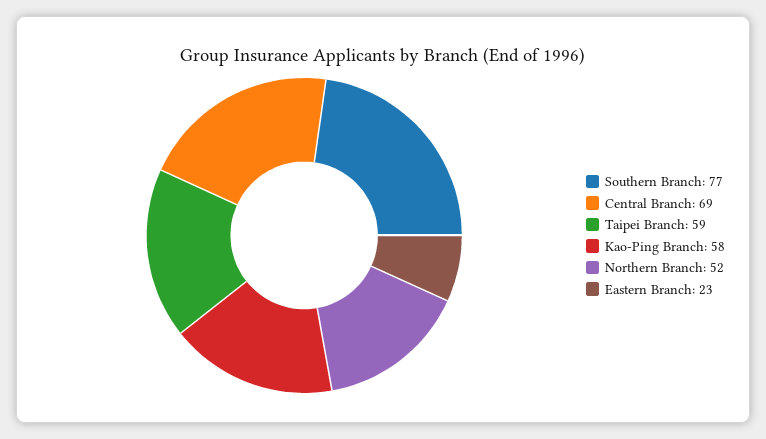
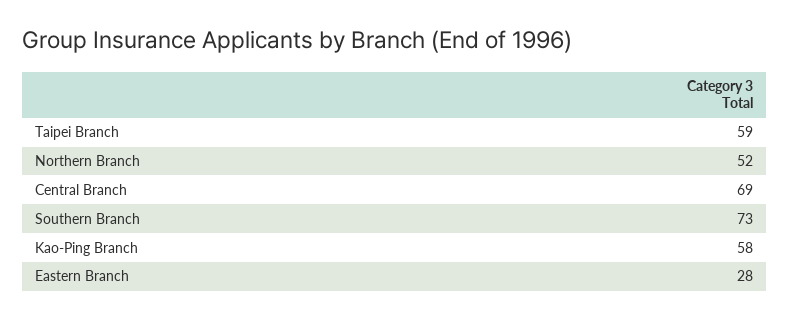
  {
-   "Southern Branch": 77,
+   "Southern Branch": 73,
    "Central Branch": 69,
    "Taipei Branch": 59,
    "Kao-Ping Branch": 58,
    "Northern Branch": 52,
-   "Eastern Branch": 23
+   "Eastern Branch": 28
  }

